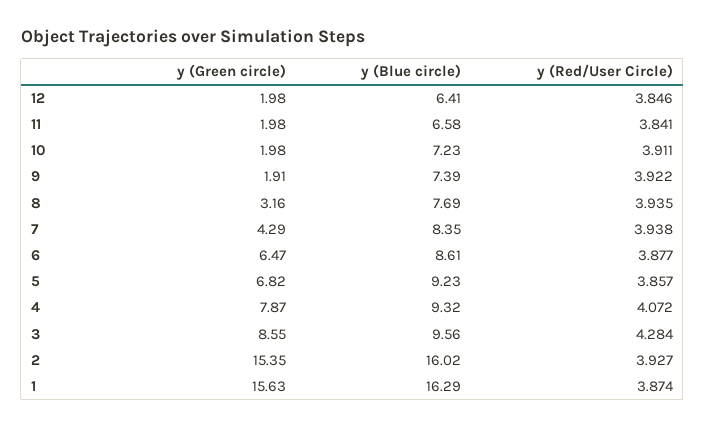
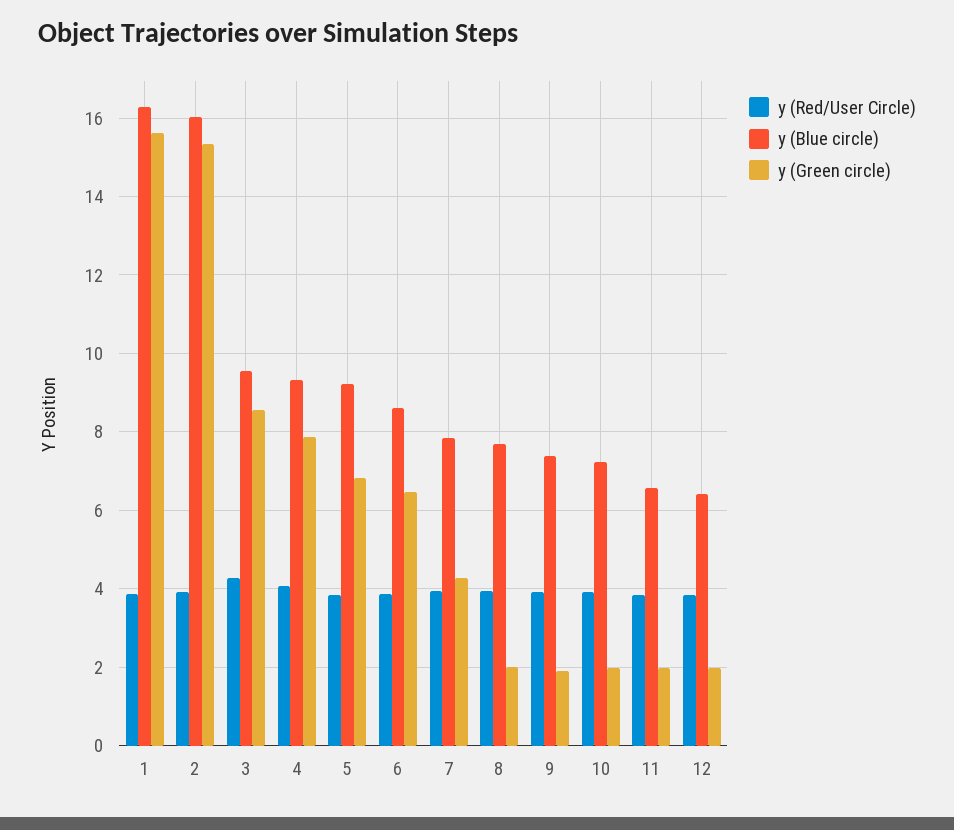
  {
    "y (Green circle)": {
      "12": 1.98,
      "11": 1.98,
      "10": 1.98,
      "9": 1.91,
-     "8": 3.16,
+     "8": 2,
      "7": 4.29,
      "6": 6.47,
      "5": 6.82,
      "4": 7.87,
      "3": 8.55,
      "2": 15.35,
      "1": 15.63
    },
    "y (Blue circle)": {
      "12": 6.41,
      "11": 6.58,
      "10": 7.23,
      "9": 7.39,
      "8": 7.69,
-     "7": 8.35,
+     "7": 7.8,
      "6": 8.61,
      "5": 9.23,
      "4": 9.32,
      "3": 9.56,
      "2": 16.02,
      "1": 16.29
    },
    "y (Red/User Circle)": {
      "12": 3.846,
      "11": 3.841,
      "10": 3.911,
      "9": 3.922,
      "8": 3.935,
      "7": 3.938,
      "6": 3.877,
      "5": 3.857,
      "4": 4.072,
      "3": 4.284,
      "2": 3.927,
      "1": 3.874
    }
  }

